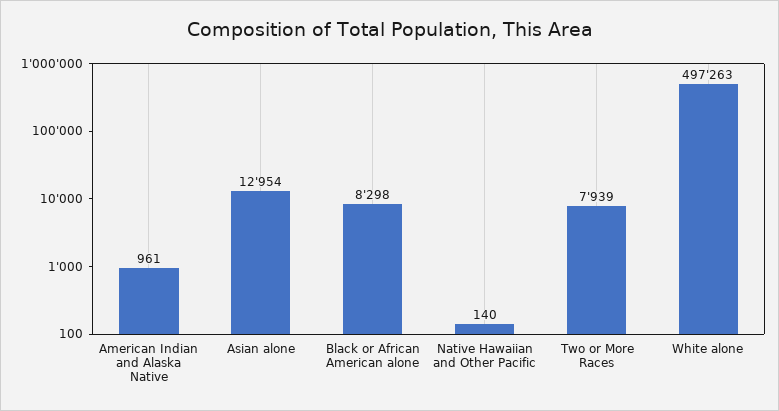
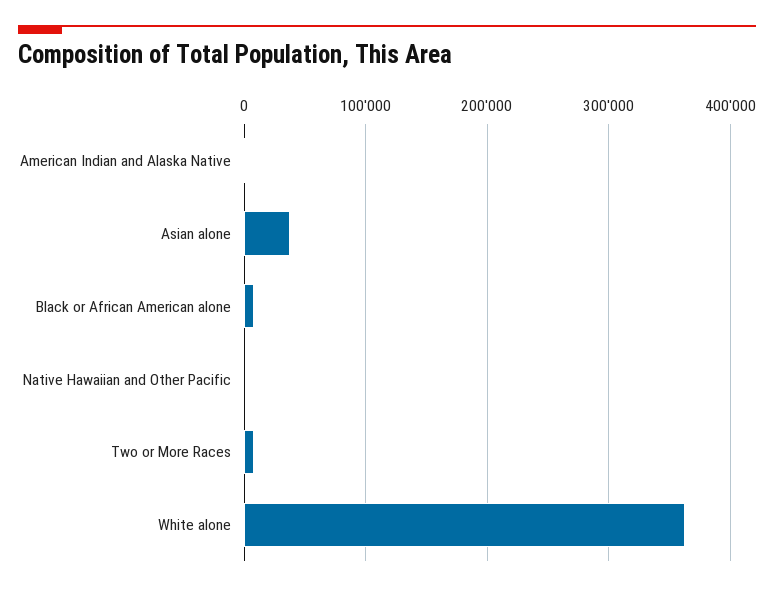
  {
    "American Indian and Alaska Native": 961,
-   "Asian alone": 12954,
+   "Asian alone": 40000,
    "Black or African American alone": 8298,
    "Native Hawaiian and Other Pacific": 140,
    "Two or More Races": 7939,
-   "White alone": 497263
+   "White alone": 360000
  }

